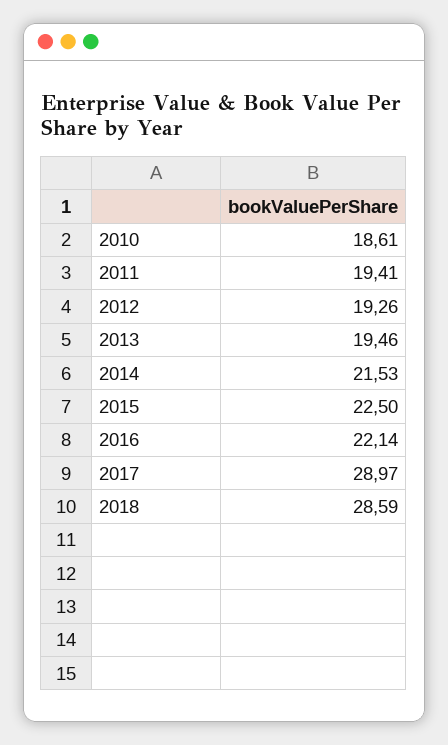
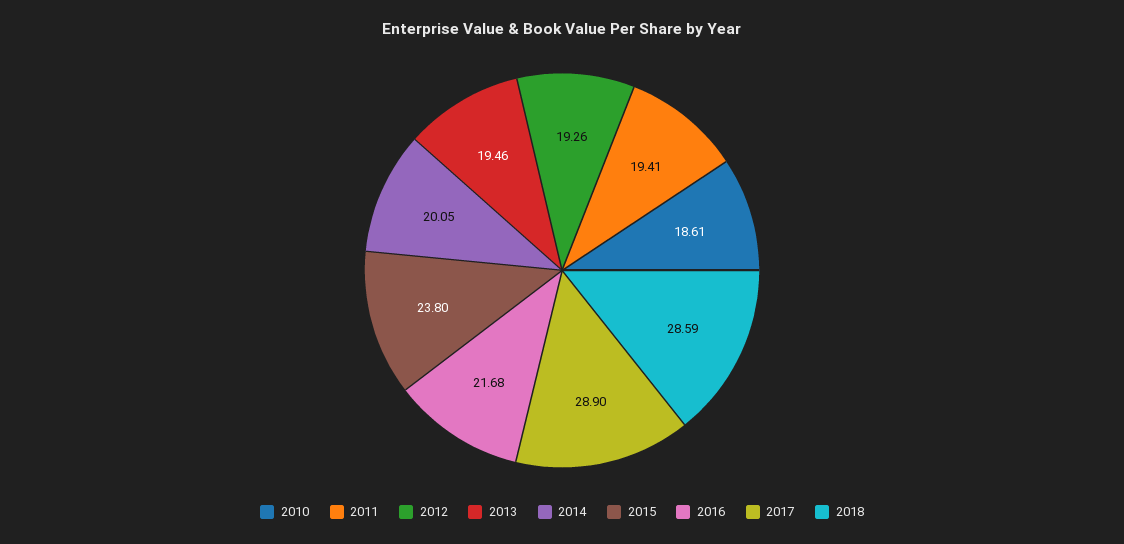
  {
    "2010": 18.61,
    "2011": 19.41,
    "2012": 19.26,
    "2013": 19.46,
-   "2014": 21.53,
+   "2014": 20.05,
-   "2015": 22.5,
+   "2015": 23.8,
-   "2016": 22.14,
+   "2016": 21.68,
-   "2017": 28.97,
+   "2017": 28.9,
    "2018": 28.59
  }

